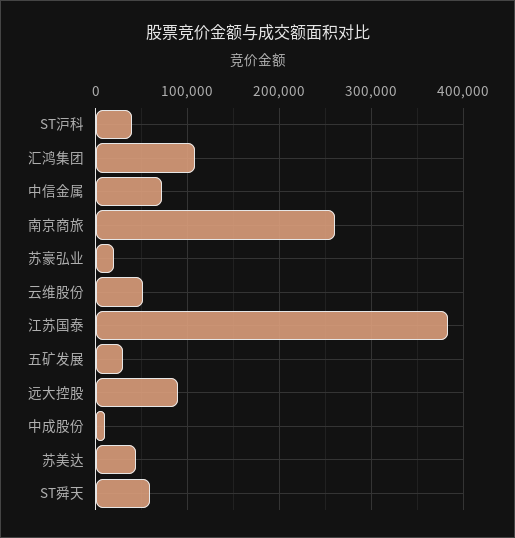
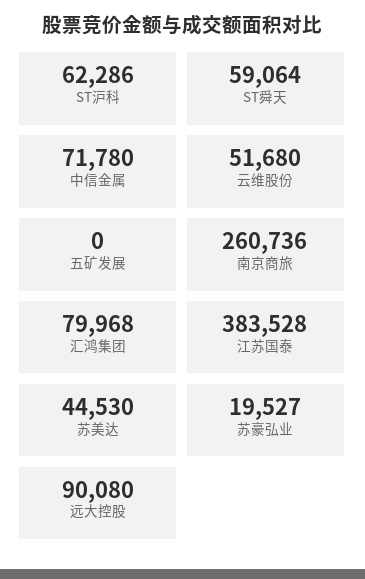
  {
-   "ST沪科": 40000,
+   "ST沪科": 62286,
-   "汇鸿集团": 110000,
+   "汇鸿集团": 79968,
    "中信金属": 71780,
    "南京商旅": 260736,
    "苏豪弘业": 19527,
    "云维股份": 51680,
    "江苏国泰": 383528,
-   "五矿发展": 30000,
+   "五矿发展": 0,
    "远大控股": 90080,
-   "中成股份": 10000,
    "苏美达": 44530,
    "ST舜天": 59064
  }

